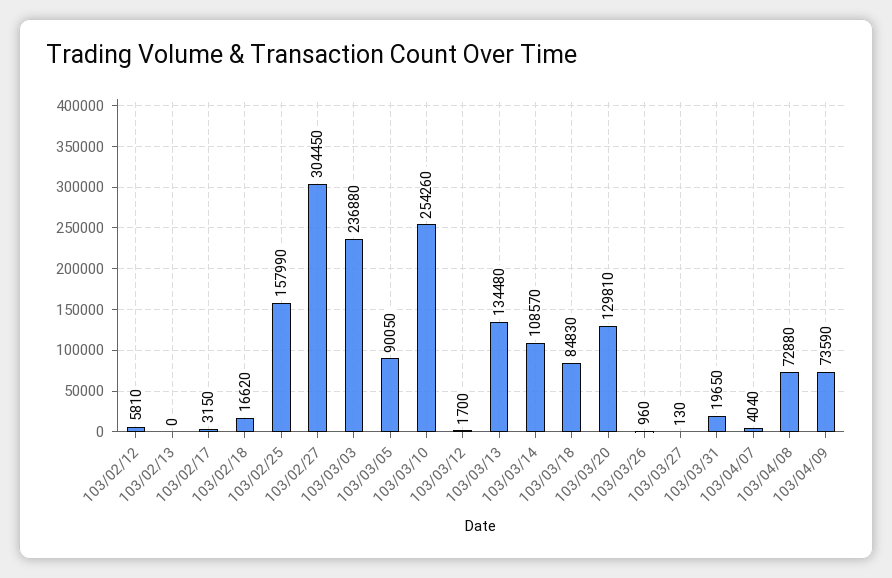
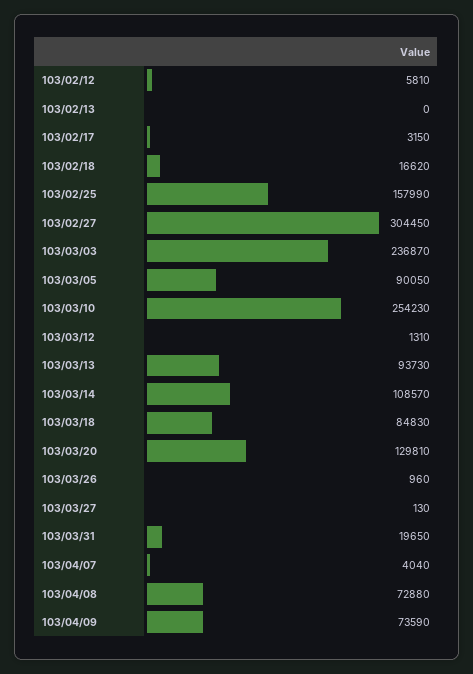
  {
    "103/02/12": 5810,
    "103/02/13": 0,
    "103/02/17": 3150,
    "103/02/18": 16620,
    "103/02/25": 157990,
    "103/02/27": 304450,
-   "103/03/03": 236880,
+   "103/03/03": 236870,
    "103/03/05": 90050,
-   "103/03/10": 254260,
+   "103/03/10": 254230,
-   "103/03/12": 1700,
+   "103/03/12": 1310,
-   "103/03/13": 134480,
+   "103/03/13": 93730,
    "103/03/14": 108570,
    "103/03/18": 84830,
    "103/03/20": 129810,
    "103/03/26": 960,
    "103/03/27": 130,
    "103/03/31": 19650,
    "103/04/07": 4040,
    "103/04/08": 72880,
    "103/04/09": 73590
  }

